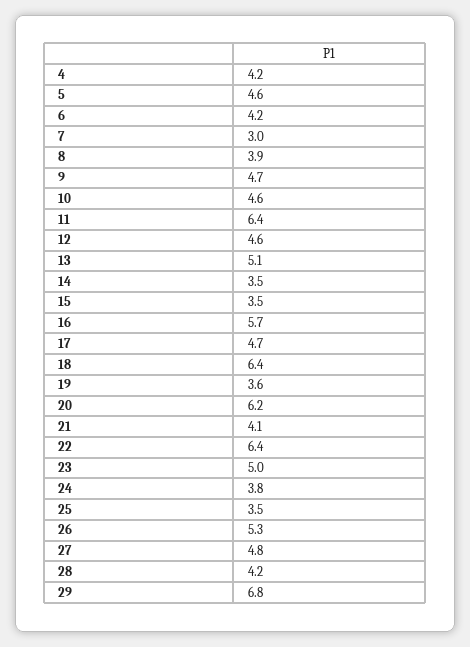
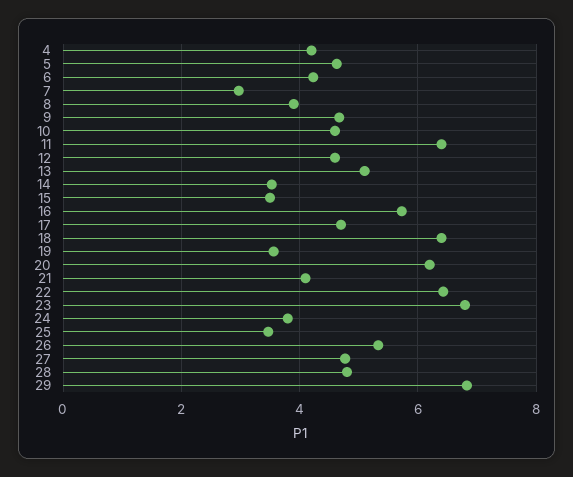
  {
    "4": 4.2,
    "5": 4.6,
    "6": 4.2,
    "7": 3,
    "8": 3.9,
    "9": 4.7,
    "10": 4.6,
    "11": 6.4,
    "12": 4.6,
    "13": 5.1,
    "14": 3.5,
    "15": 3.5,
    "16": 5.7,
    "17": 4.7,
    "18": 6.4,
    "19": 3.6,
    "20": 6.2,
    "21": 4.1,
    "22": 6.4,
-   "23": 5,
+   "23": 6.8,
    "24": 3.8,
    "25": 3.5,
    "26": 5.3,
    "27": 4.8,
-   "28": 4.2,
+   "28": 4.8,
    "29": 6.8
  }

